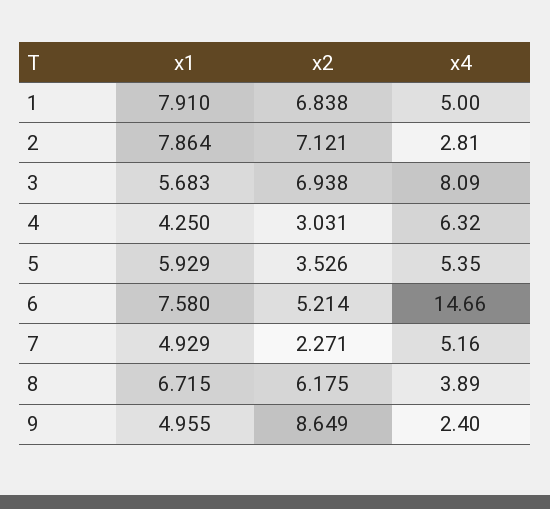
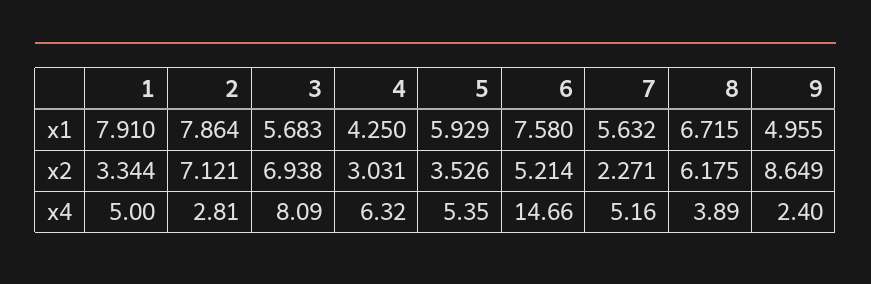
  {
    "x1": {
      "1": 7.91,
      "2": 7.864,
      "3": 5.683,
      "4": 4.25,
      "5": 5.929,
      "6": 7.58,
-     "7": 4.929,
+     "7": 5.632,
      "8": 6.715,
      "9": 4.955
    },
    "x2": {
-     "1": 6.838,
+     "1": 3.344,
      "2": 7.121,
      "3": 6.938,
      "4": 3.031,
      "5": 3.526,
      "6": 5.214,
      "7": 2.271,
      "8": 6.175,
      "9": 8.649
    },
    "x4": {
      "1": 5,
      "2": 2.81,
      "3": 8.09,
      "4": 6.32,
      "5": 5.35,
      "6": 14.66,
      "7": 5.16,
      "8": 3.89,
      "9": 2.4
    }
  }

